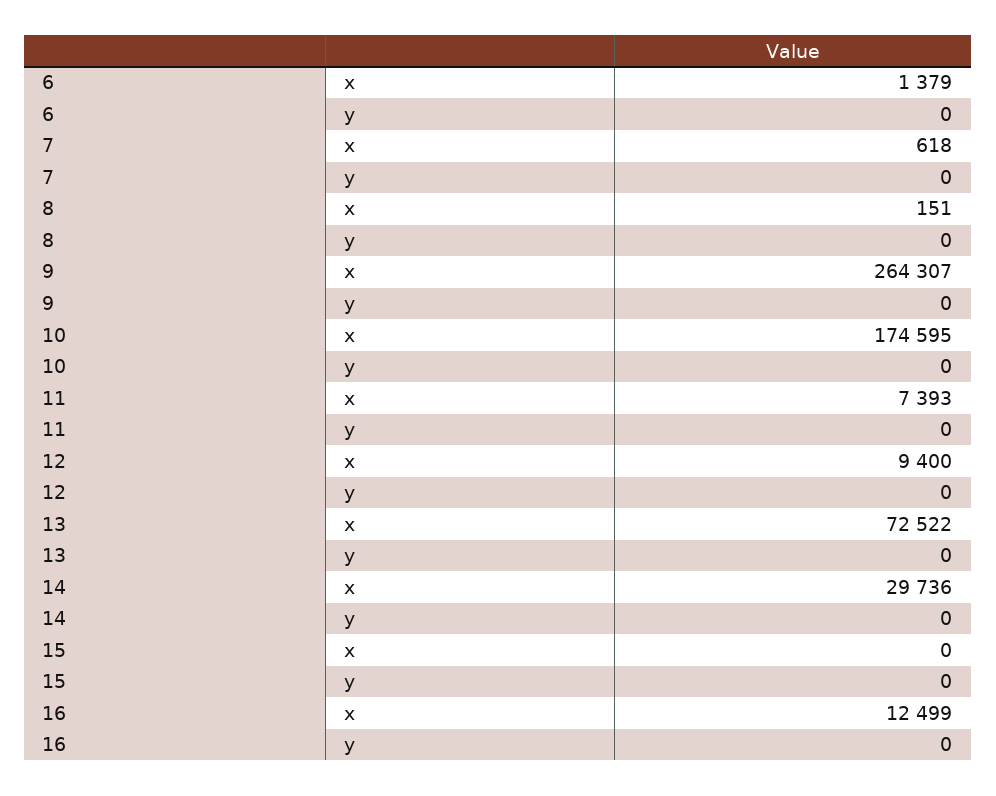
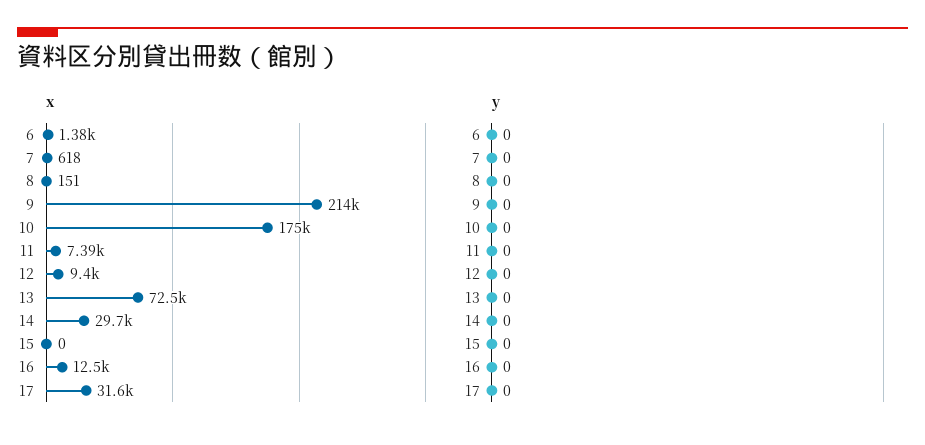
  {
    "x": {
      "6": 1379,
      "7": 618,
      "8": 151,
-     "9": 264307,
+     "9": 214000,
      "10": 174595,
      "11": 7393,
      "12": 9400,
      "13": 72522,
      "14": 29736,
      "15": 0,
-     "16": 12499
+     "16": 12499,
+     "17": 31600
    },
    "y": {
      "6": 0,
      "7": 0,
      "8": 0,
      "9": 0,
      "10": 0,
      "11": 0,
      "12": 0,
      "13": 0,
      "14": 0,
      "15": 0,
-     "16": 0
+     "16": 0,
+     "17": 0
    }
  }

